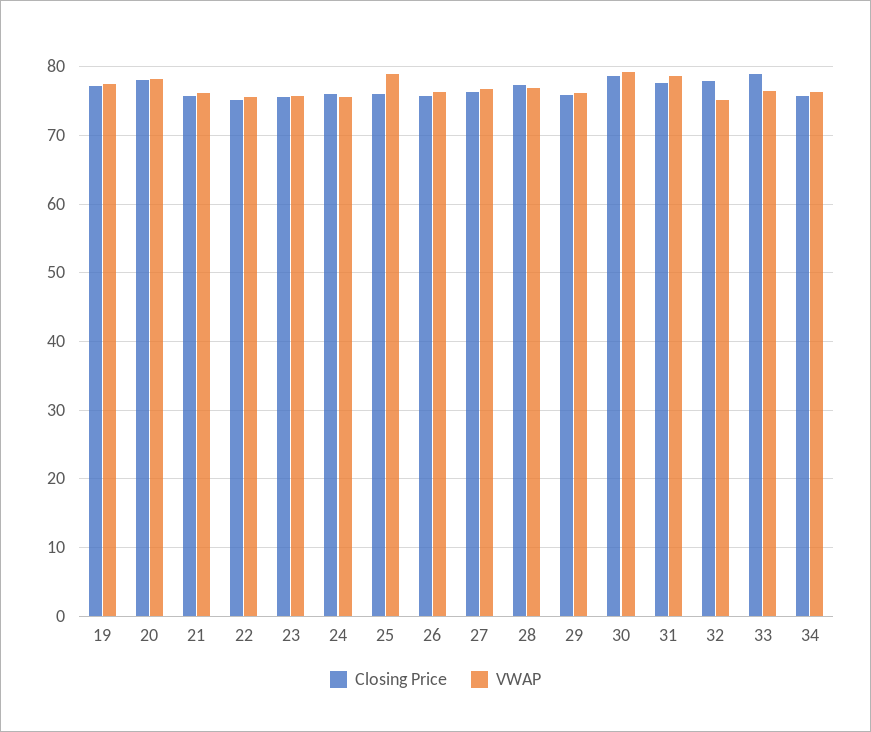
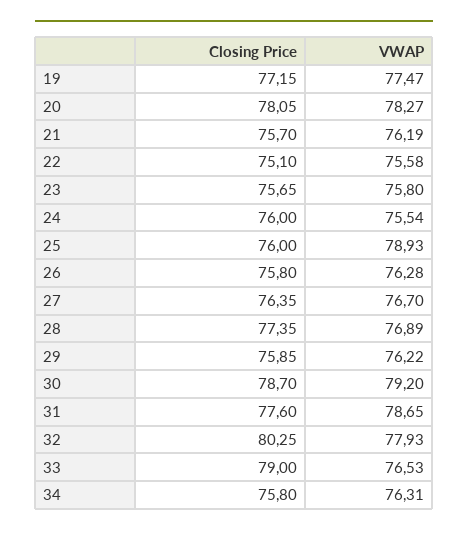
  {
    "Closing Price": {
      "19": 77.15,
      "20": 78.05,
      "21": 75.7,
      "22": 75.1,
      "23": 75.65,
      "24": 76,
      "25": 76,
      "26": 75.8,
      "27": 76.35,
      "28": 77.35,
      "29": 75.85,
      "30": 78.7,
      "31": 77.6,
-     "32": 78,
+     "32": 80.25,
      "33": 79,
      "34": 75.8
    },
    "VWAP": {
      "19": 77.47,
      "20": 78.27,
      "21": 76.19,
      "22": 75.58,
      "23": 75.8,
      "24": 75.54,
      "25": 78.93,
      "26": 76.28,
      "27": 76.7,
      "28": 76.89,
      "29": 76.22,
      "30": 79.2,
      "31": 78.65,
-     "32": 75,
+     "32": 77.93,
      "33": 76.53,
      "34": 76.31
    }
  }

